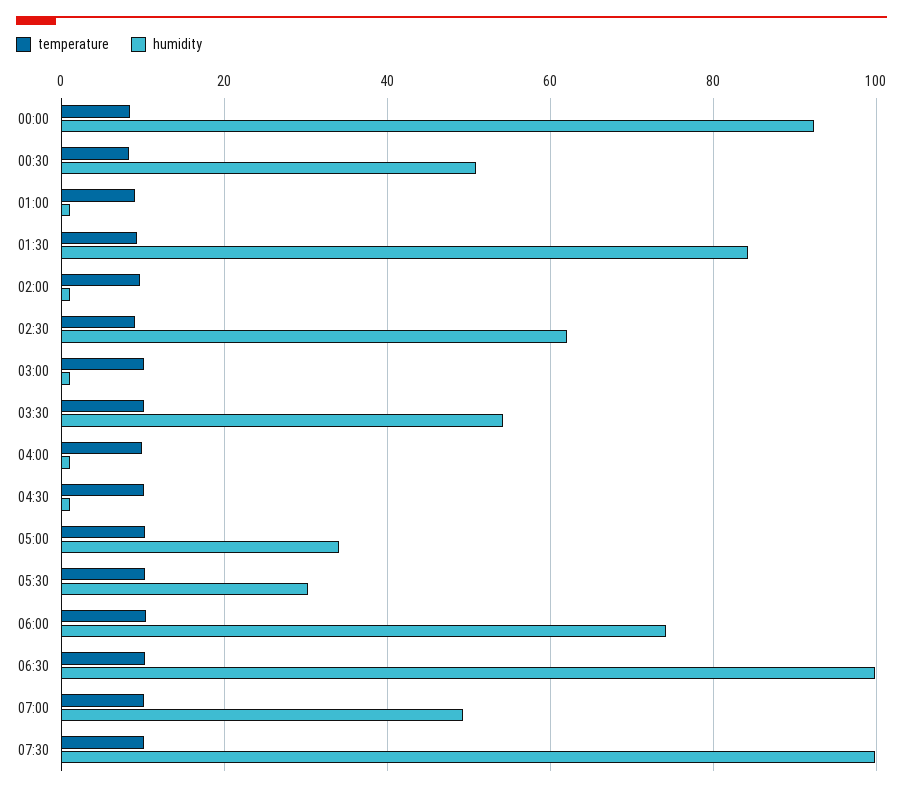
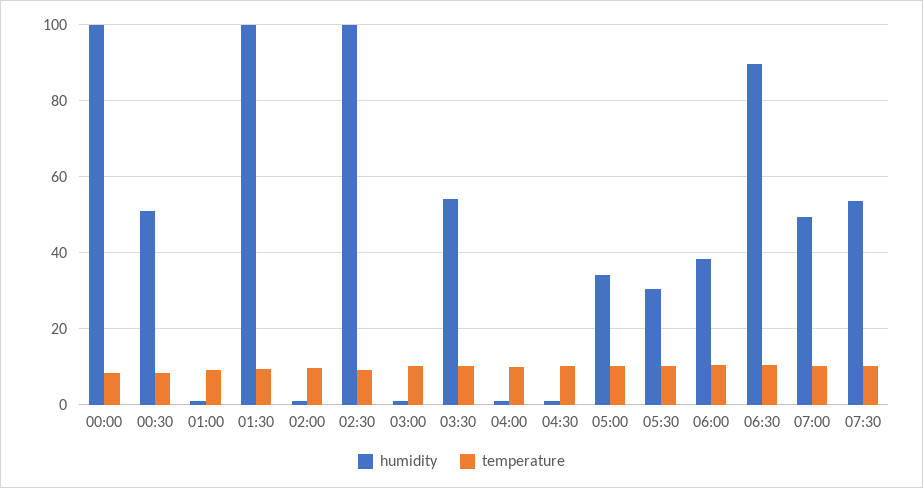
  {
    "temperature": {
      "00:00": 8,
      "00:30": 8,
      "01:00": 10,
      "01:30": 10,
      "02:00": 10,
      "02:30": 10,
      "03:00": 10,
      "03:30": 10,
      "04:00": 10,
      "04:30": 10,
      "05:00": 10,
      "05:30": 10,
      "06:00": 10,
      "06:30": 10,
      "07:00": 10,
      "07:30": 10
    },
    "humidity": {
-     "00:00": 92,
+     "00:00": 100,
      "00:30": 50,
      "01:00": 2,
-     "01:30": 84,
+     "01:30": 100,
      "02:00": 2,
-     "02:30": 62,
+     "02:30": 100,
      "03:00": 2,
      "03:30": 54,
      "04:00": 2,
      "04:30": 2,
      "05:00": 34,
      "05:30": 30,
-     "06:00": 74,
+     "06:00": 38,
-     "06:30": 100,
+     "06:30": 90,
      "07:00": 50,
-     "07:30": 100
+     "07:30": 54
    }
  }

